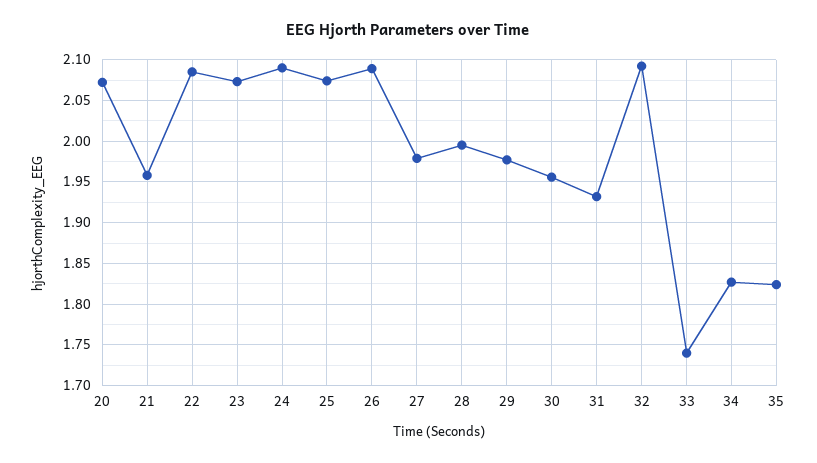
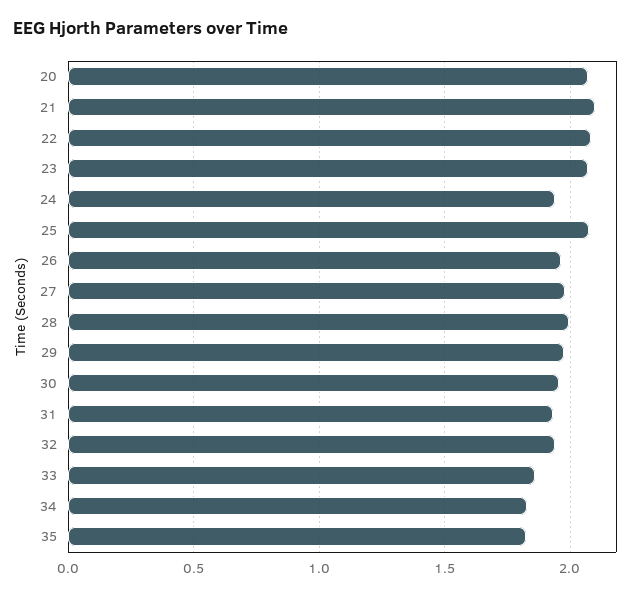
  {
    "20": 2.07,
-   "21": 1.96,
+   "21": 2.1,
    "22": 2.09,
    "23": 2.07,
-   "24": 2.09,
+   "24": 1.95,
    "25": 2.07,
-   "26": 2.09,
+   "26": 1.95,
    "27": 1.98,
    "28": 2,
    "29": 1.98,
    "30": 1.96,
    "31": 1.93,
-   "32": 2.09,
+   "32": 1.95,
-   "33": 1.74,
+   "33": 1.85,
    "34": 1.83,
    "35": 1.82
  }

